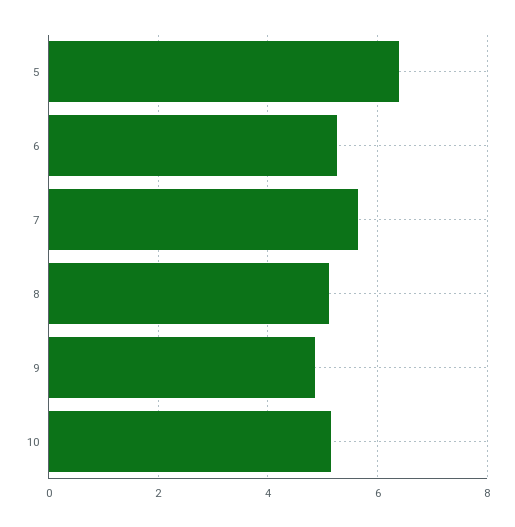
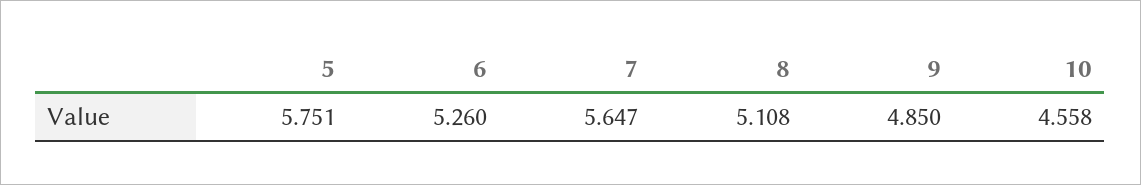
  {
-   "5": 6.4,
+   "5": 5.751,
    "6": 5.26,
    "7": 5.647,
    "8": 5.108,
    "9": 4.85,
-   "10": 5.2
+   "10": 4.558
  }

